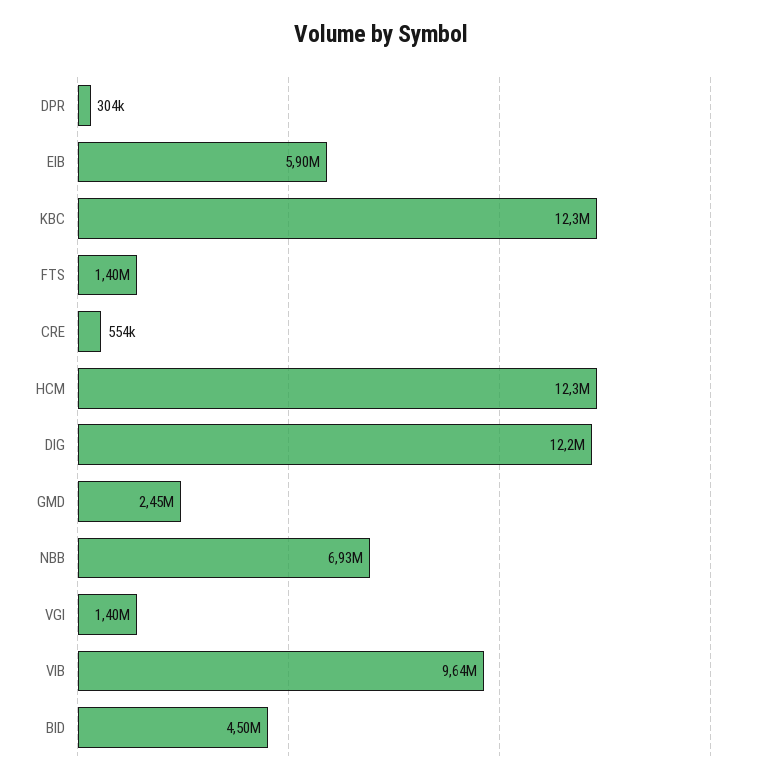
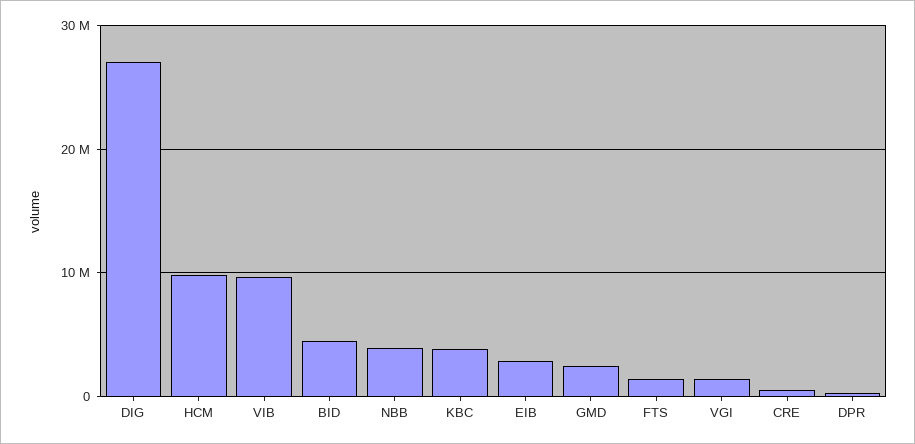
  {
    "DPR": 304000,
-   "EIB": 5900000,
+   "EIB": 3000000,
-   "KBC": 12300000,
+   "KBC": 4000000,
    "FTS": 1400000,
    "CRE": 554000,
-   "HCM": 12300000,
+   "HCM": 10000000,
-   "DIG": 12200000,
+   "DIG": 27000000,
    "GMD": 2450000,
-   "NBB": 6930000,
+   "NBB": 4000000,
    "VGI": 1400000,
    "VIB": 9640000,
    "BID": 4500000
  }

